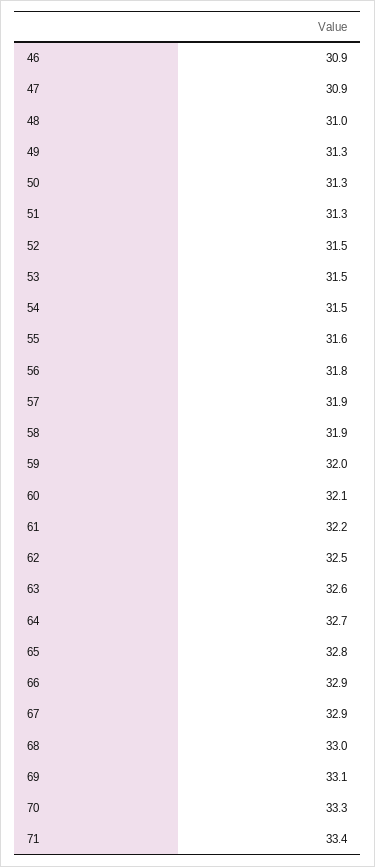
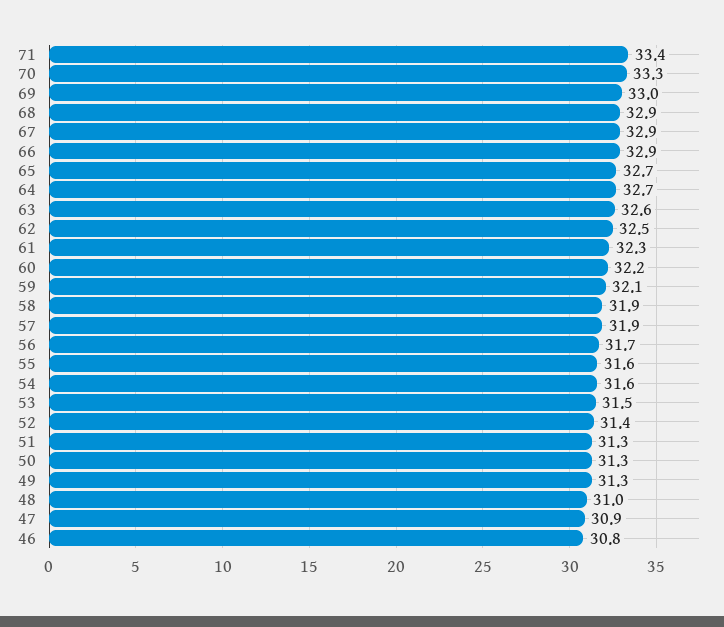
  {
-   "46": 30.9,
+   "46": 30.8,
    "47": 30.9,
    "48": 31,
    "49": 31.3,
    "50": 31.3,
    "51": 31.3,
-   "52": 31.5,
+   "52": 31.4,
    "53": 31.5,
-   "54": 31.5,
+   "54": 31.6,
    "55": 31.6,
-   "56": 31.8,
+   "56": 31.7,
    "57": 31.9,
    "58": 31.9,
-   "59": 32,
+   "59": 32.1,
-   "60": 32.1,
+   "60": 32.2,
-   "61": 32.2,
+   "61": 32.3,
    "62": 32.5,
    "63": 32.6,
    "64": 32.7,
-   "65": 32.8,
+   "65": 32.7,
    "66": 32.9,
    "67": 32.9,
-   "68": 33,
+   "68": 32.9,
-   "69": 33.1,
+   "69": 33,
    "70": 33.3,
    "71": 33.4
  }

